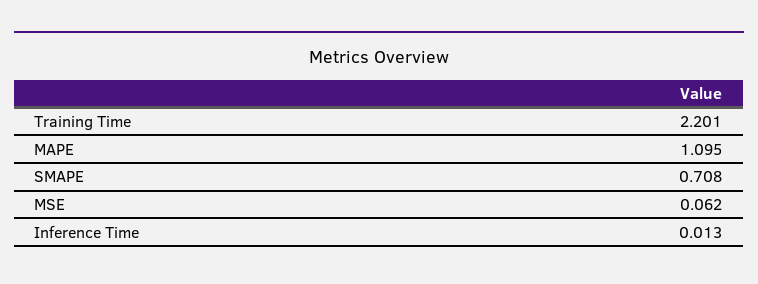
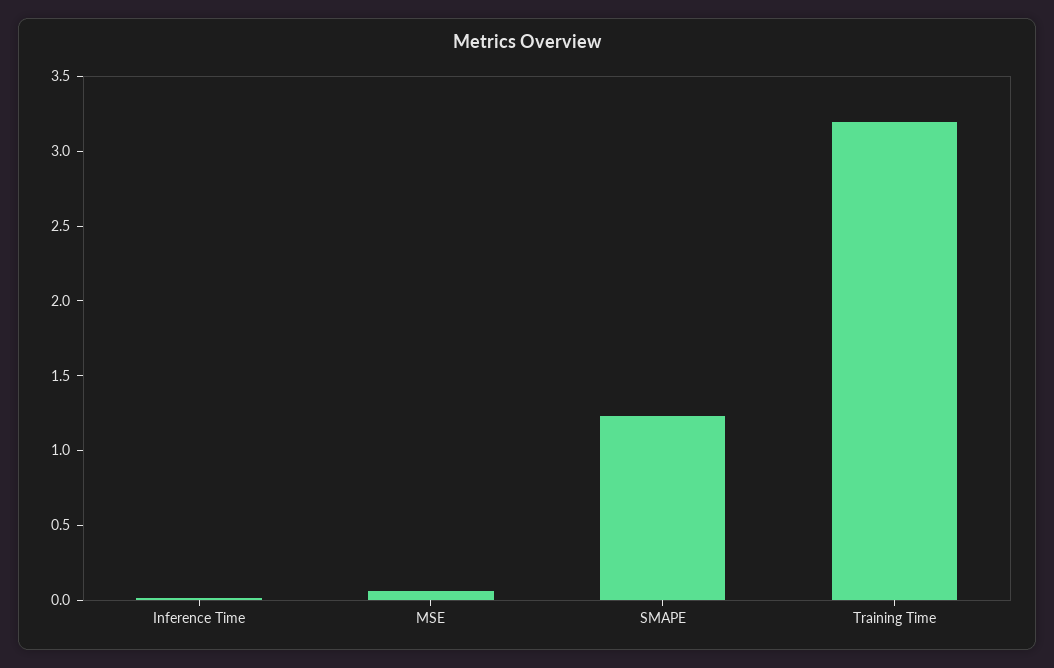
  {
-   "Training Time": 2.201,
+   "Training Time": 3.2,
-   "MAPE": 1.095,
-   "SMAPE": 0.708,
+   "SMAPE": 1.2,
    "MSE": 0.062,
    "Inference Time": 0.013
  }

